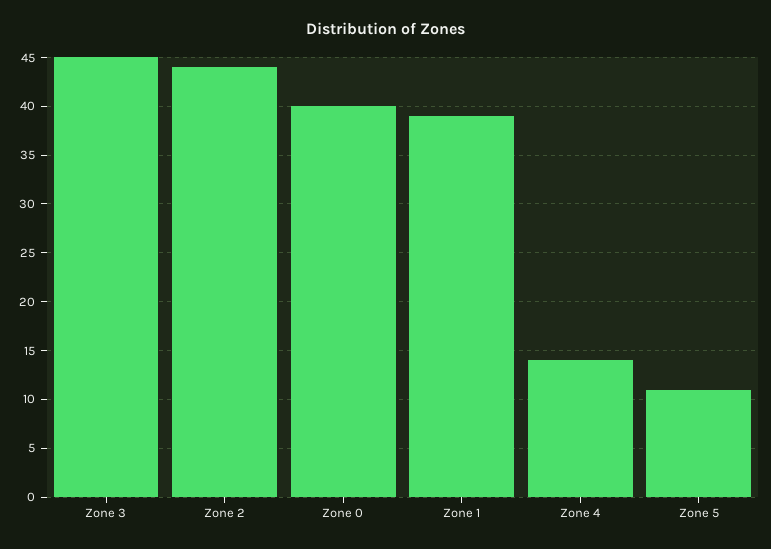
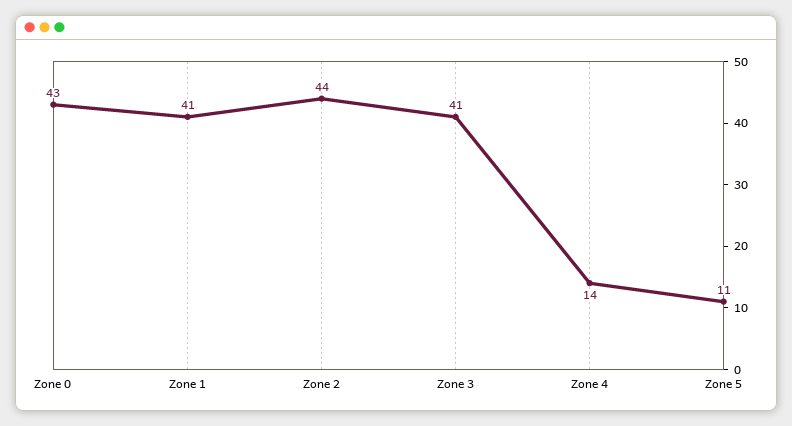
  {
-   "Zone 3": 45,
+   "Zone 3": 41,
    "Zone 2": 44,
-   "Zone 0": 40,
+   "Zone 0": 43,
-   "Zone 1": 39,
+   "Zone 1": 41,
    "Zone 4": 14,
    "Zone 5": 11
  }

